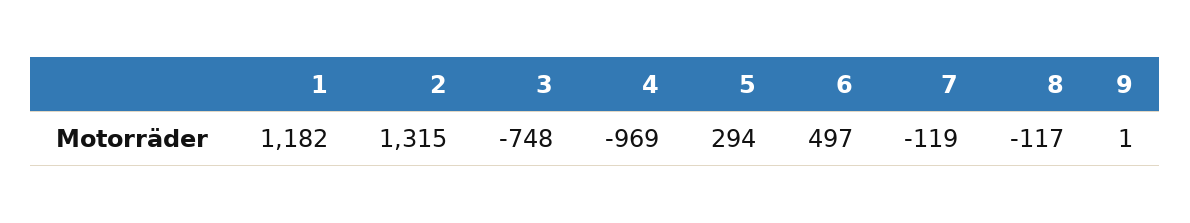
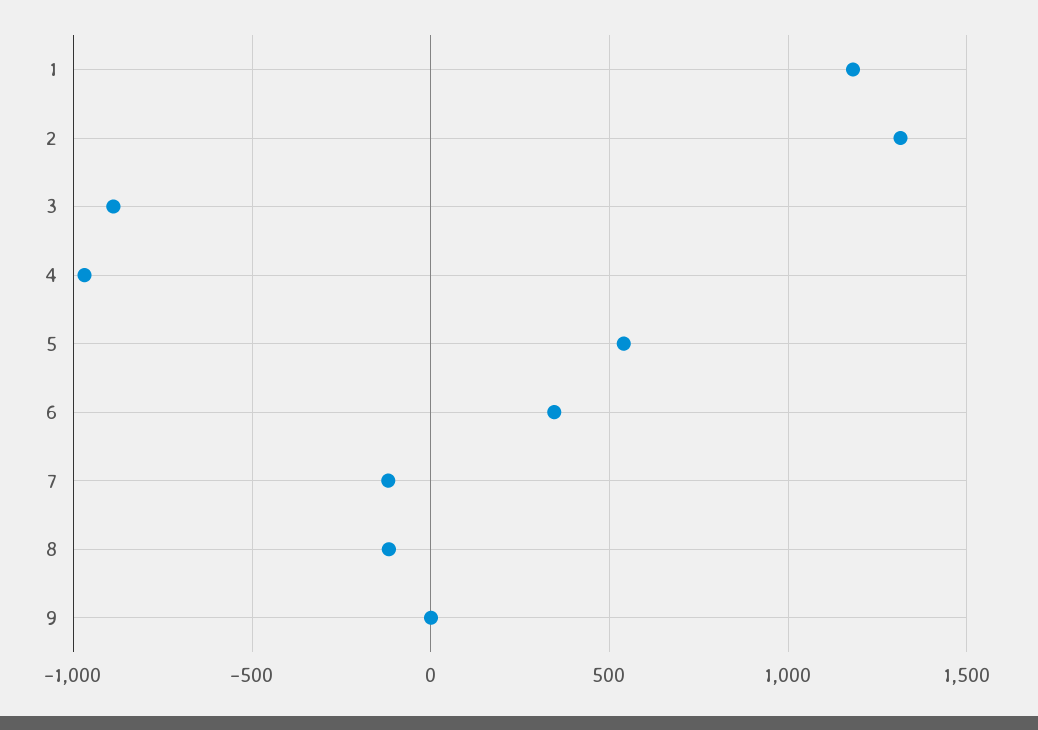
  {
    "1": 1182,
    "2": 1315,
-   "3": -748,
+   "3": -900,
    "4": -969,
-   "5": 294,
+   "5": 550,
-   "6": 497,
+   "6": 350,
    "7": -119,
    "8": -117,
    "9": 1
  }

